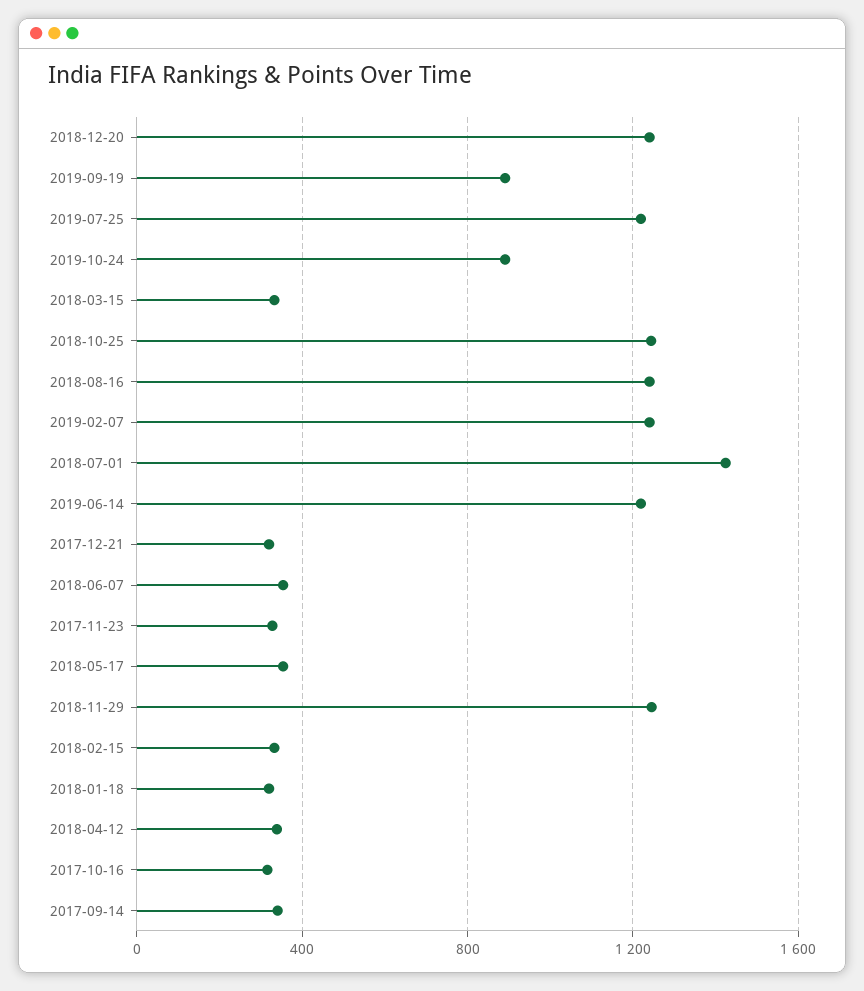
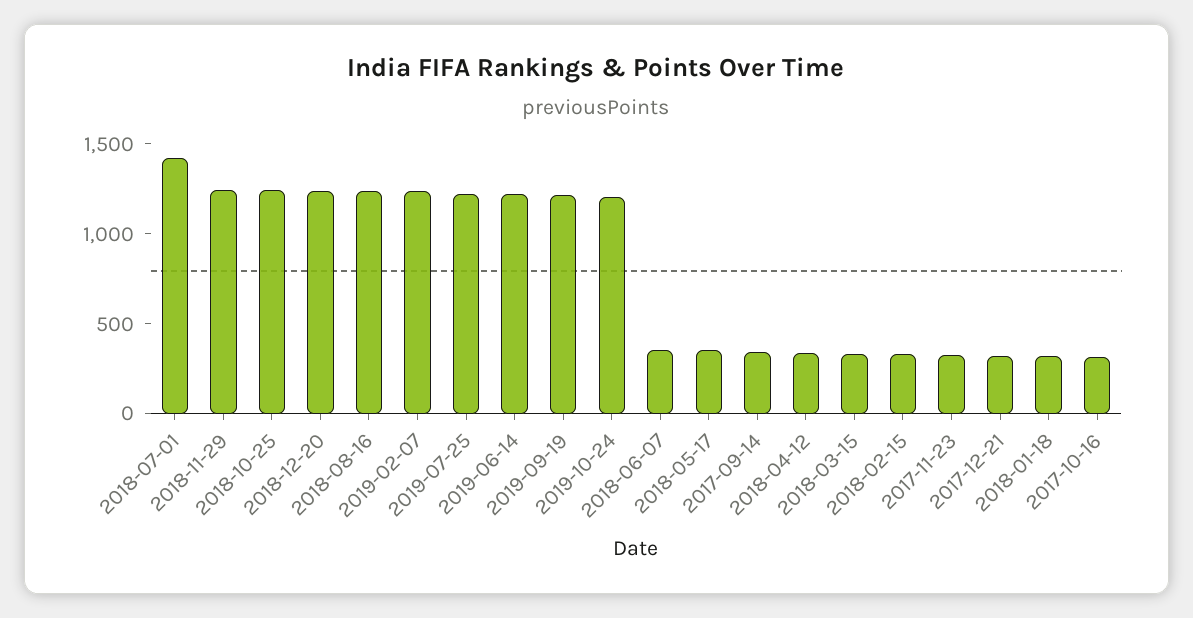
  {
    "2018-12-20": 1250,
-   "2019-09-19": 900,
+   "2019-09-19": 1200,
    "2019-07-25": 1200,
-   "2019-10-24": 900,
+   "2019-10-24": 1200,
    "2018-03-15": 350,
    "2018-10-25": 1250,
    "2018-08-16": 1250,
    "2019-02-07": 1250,
    "2018-07-01": 1400,
    "2019-06-14": 1200,
    "2017-12-21": 300,
    "2018-06-07": 350,
    "2017-11-23": 350,
    "2018-05-17": 350,
    "2018-11-29": 1250,
    "2018-02-15": 350,
    "2018-01-18": 300,
    "2018-04-12": 350,
    "2017-10-16": 300,
    "2017-09-14": 350
  }

